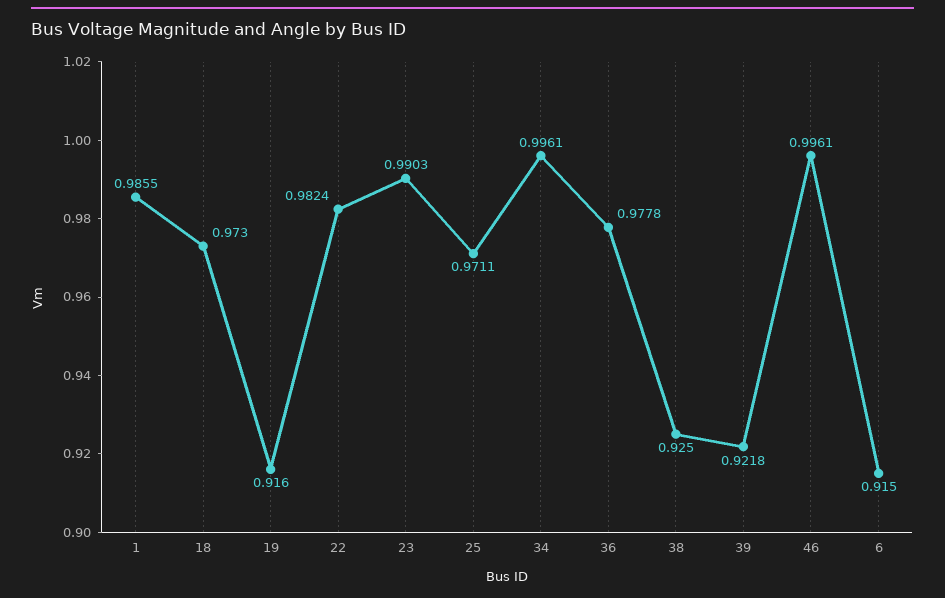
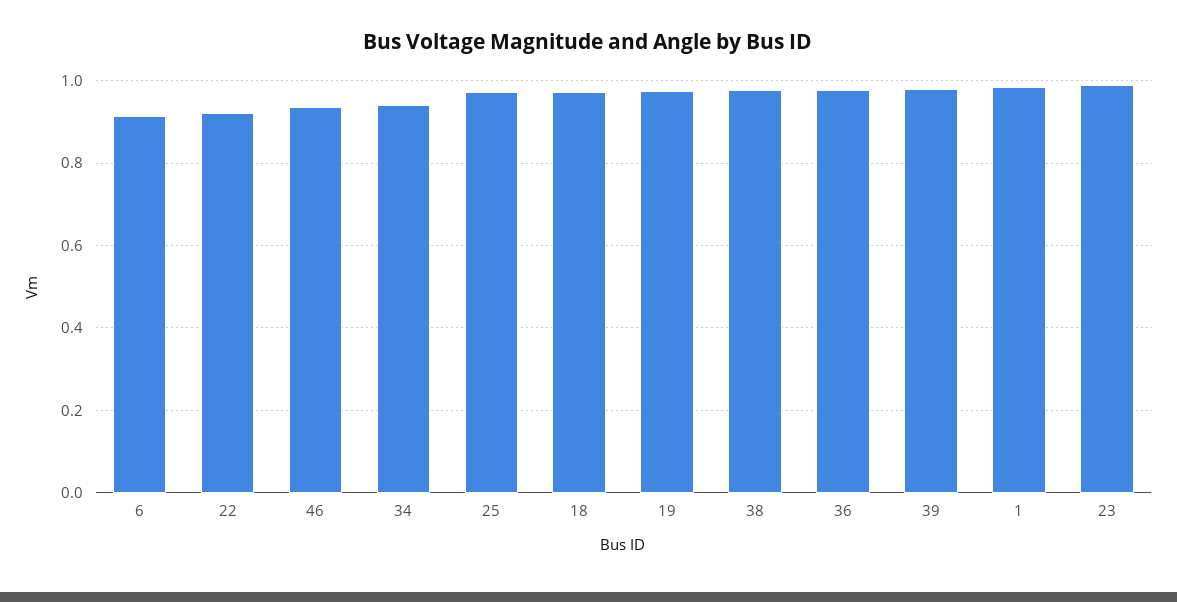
  {
    "1": 0.9855,
    "18": 0.973,
-   "19": 0.916,
+   "19": 0.98,
-   "22": 0.9824,
+   "22": 0.92,
    "23": 0.9903,
    "25": 0.9711,
-   "34": 0.9961,
+   "34": 0.94,
    "36": 0.9778,
-   "38": 0.925,
+   "38": 0.98,
-   "39": 0.9218,
+   "39": 0.98,
-   "46": 0.9961,
+   "46": 0.94,
    "6": 0.915
  }

